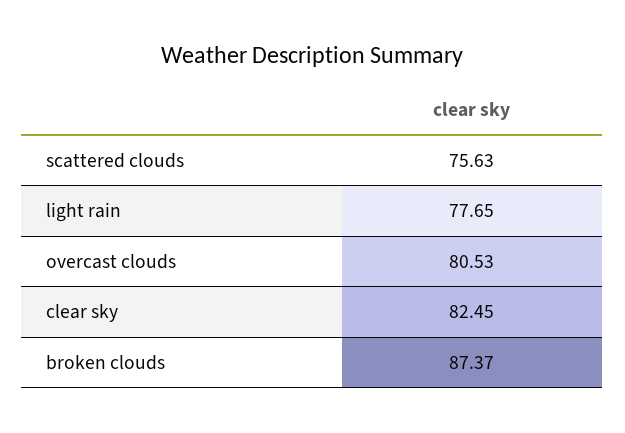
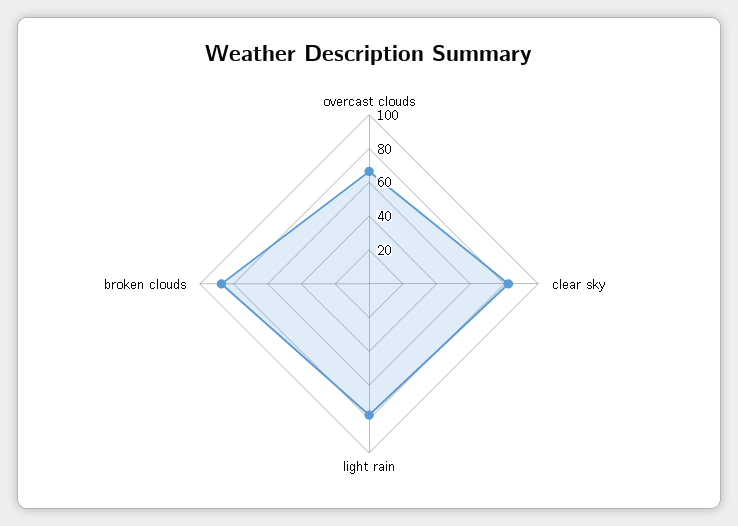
  {
-   "scattered clouds": 75.63,
    "light rain": 77.65,
-   "overcast clouds": 80.53,
+   "overcast clouds": 65,
    "clear sky": 82.45,
    "broken clouds": 87.37
  }

